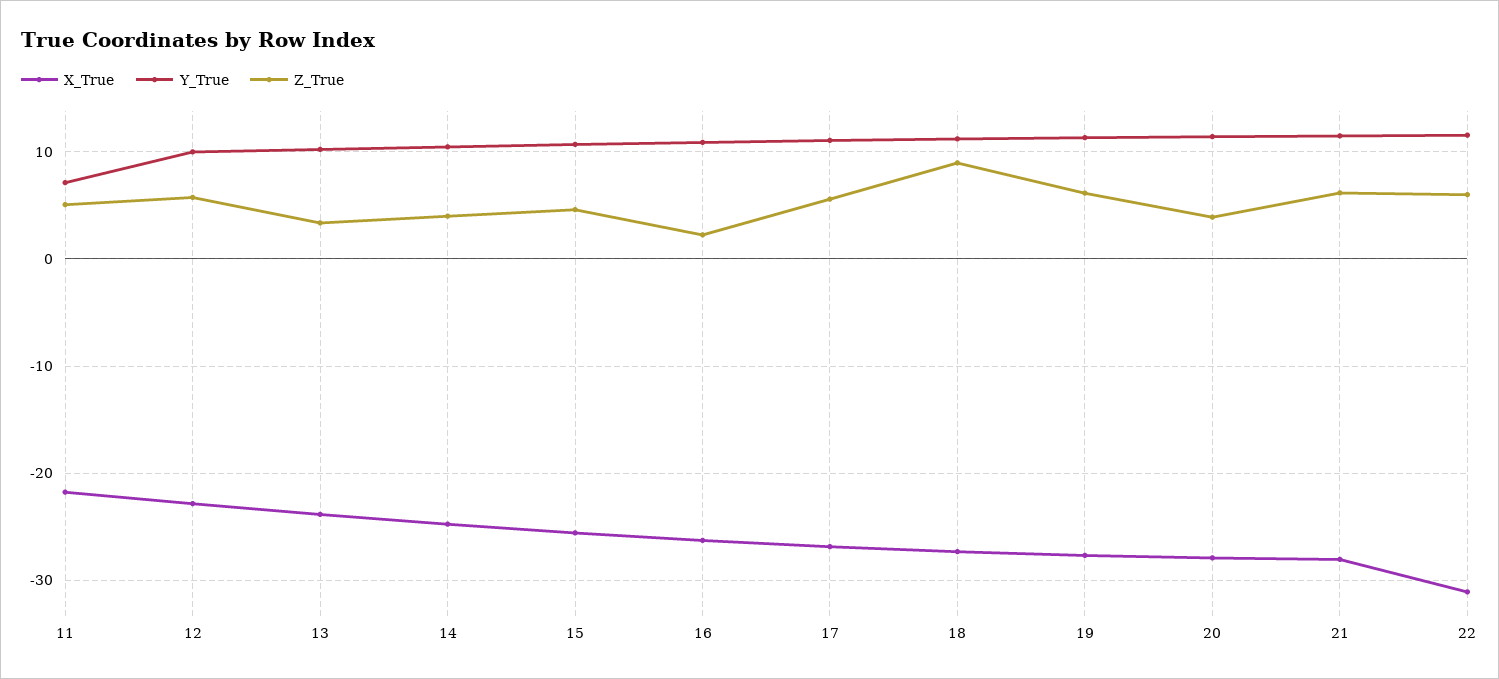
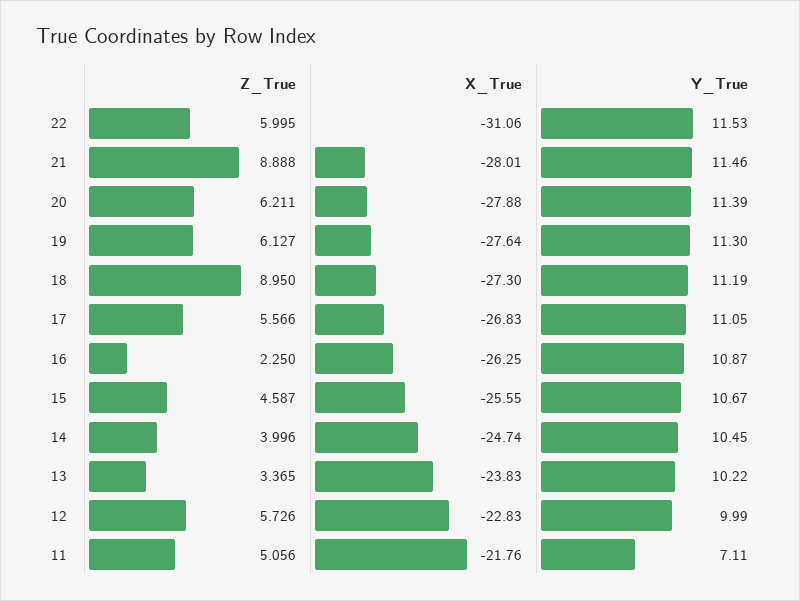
  {
    "X_True": {
      "11": -21.76,
      "12": -22.83,
      "13": -23.83,
      "14": -24.74,
      "15": -25.55,
      "16": -26.25,
      "17": -26.83,
      "18": -27.3,
      "19": -27.64,
      "20": -27.88,
      "21": -28.01,
      "22": -31.06
    },
    "Y_True": {
      "11": 7.11,
      "12": 9.99,
      "13": 10.22,
      "14": 10.45,
      "15": 10.67,
      "16": 10.87,
      "17": 11.05,
      "18": 11.19,
      "19": 11.3,
      "20": 11.39,
      "21": 11.46,
      "22": 11.53
    },
    "Z_True": {
      "11": 5.056,
      "12": 5.726,
      "13": 3.365,
      "14": 3.996,
      "15": 4.587,
      "16": 2.25,
      "17": 5.566,
      "18": 8.95,
      "19": 6.127,
-     "20": 4,
+     "20": 6.211,
-     "21": 6,
+     "21": 8.888,
      "22": 5.995
    }
  }

